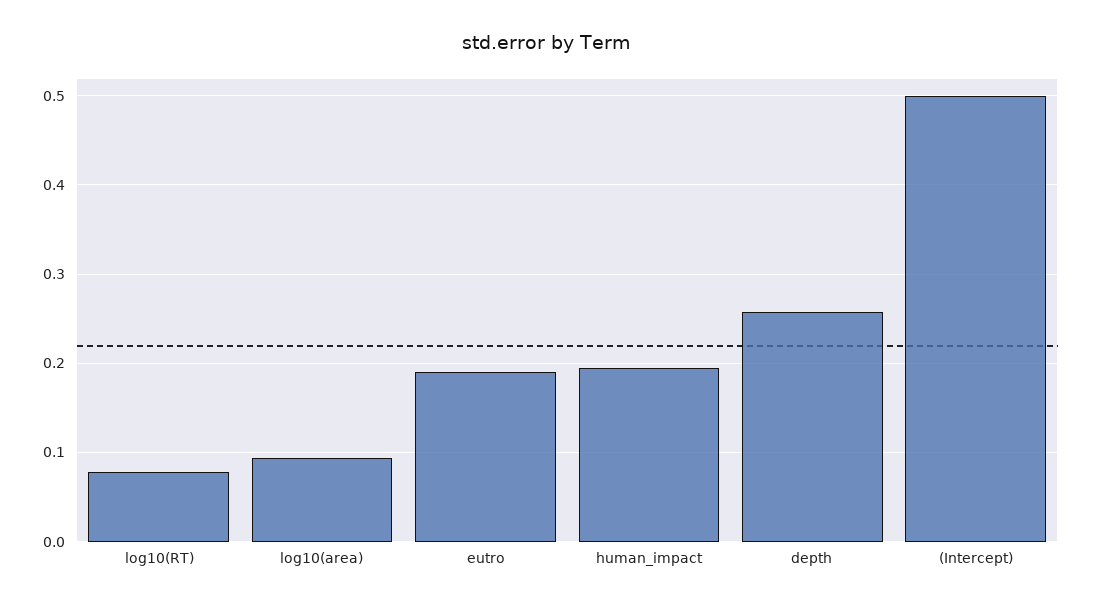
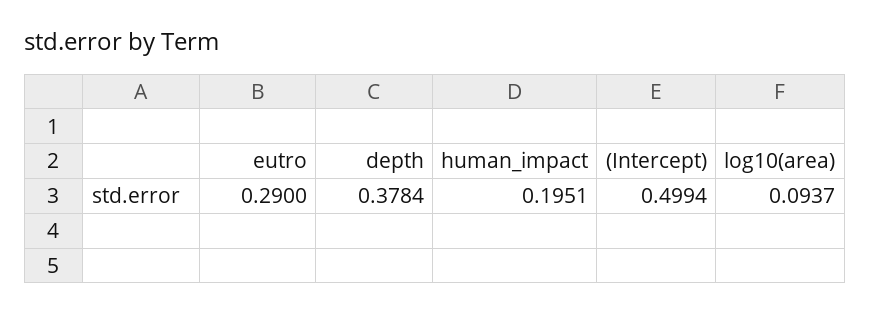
  {
-   "log10(RT)": 0.08,
    "log10(area)": 0.0937,
-   "eutro": 0.19,
+   "eutro": 0.29,
    "human_impact": 0.1951,
-   "depth": 0.26,
+   "depth": 0.3784,
    "(Intercept)": 0.4994
  }

